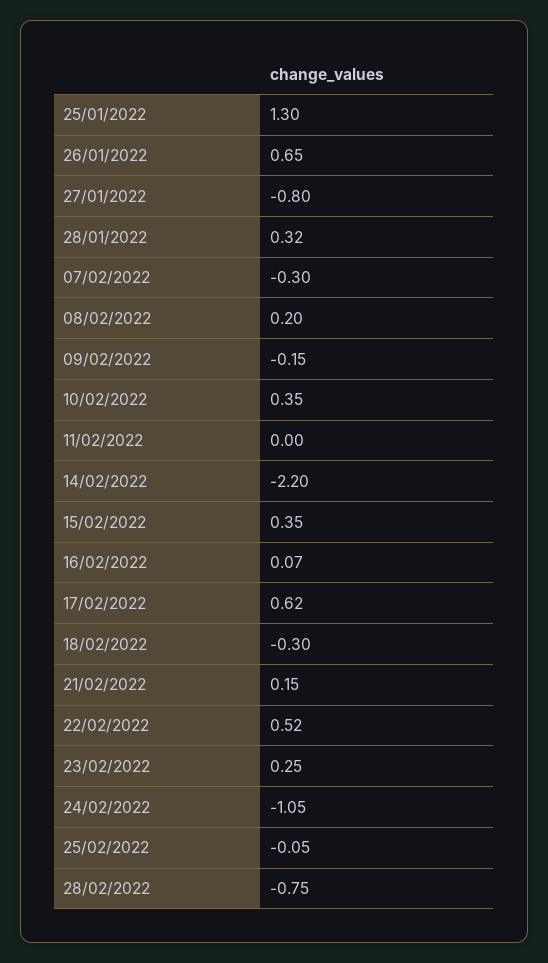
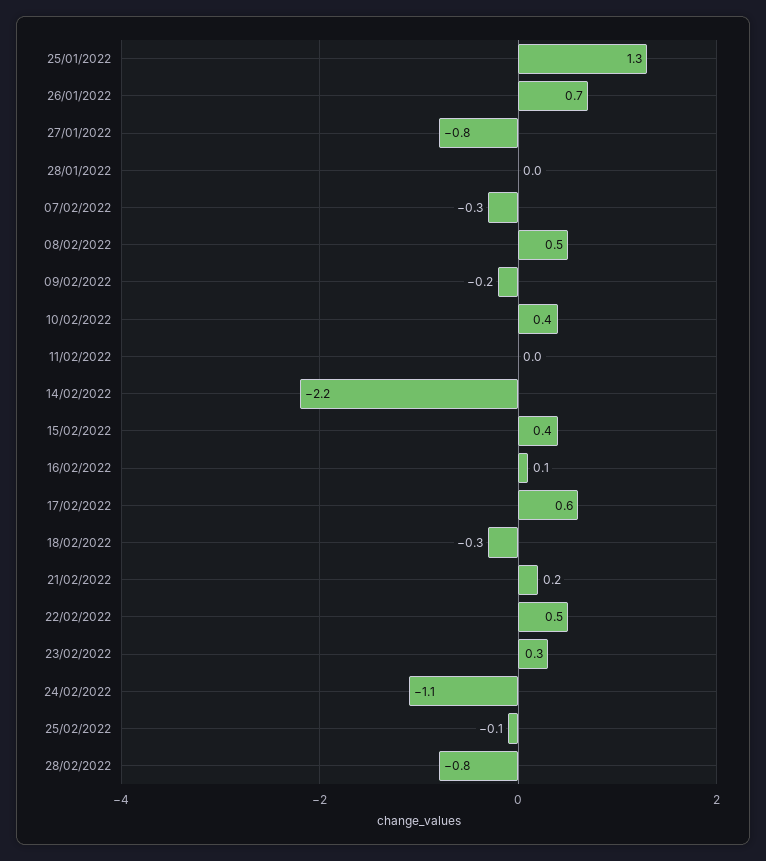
  {
    "25/01/2022": 1.3,
    "26/01/2022": 0.65,
    "27/01/2022": -0.8,
-   "28/01/2022": 0.32,
+   "28/01/2022": 0,
    "07/02/2022": -0.3,
-   "08/02/2022": 0.2,
+   "08/02/2022": 0.5,
    "09/02/2022": -0.15,
    "10/02/2022": 0.35,
    "11/02/2022": 0,
    "14/02/2022": -2.2,
    "15/02/2022": 0.35,
    "16/02/2022": 0.07,
    "17/02/2022": 0.62,
    "18/02/2022": -0.3,
    "21/02/2022": 0.15,
    "22/02/2022": 0.52,
    "23/02/2022": 0.25,
    "24/02/2022": -1.05,
    "25/02/2022": -0.05,
    "28/02/2022": -0.75
  }

